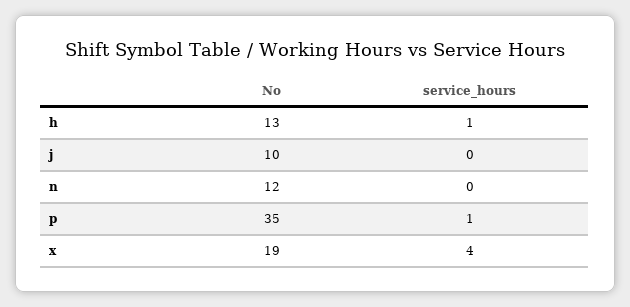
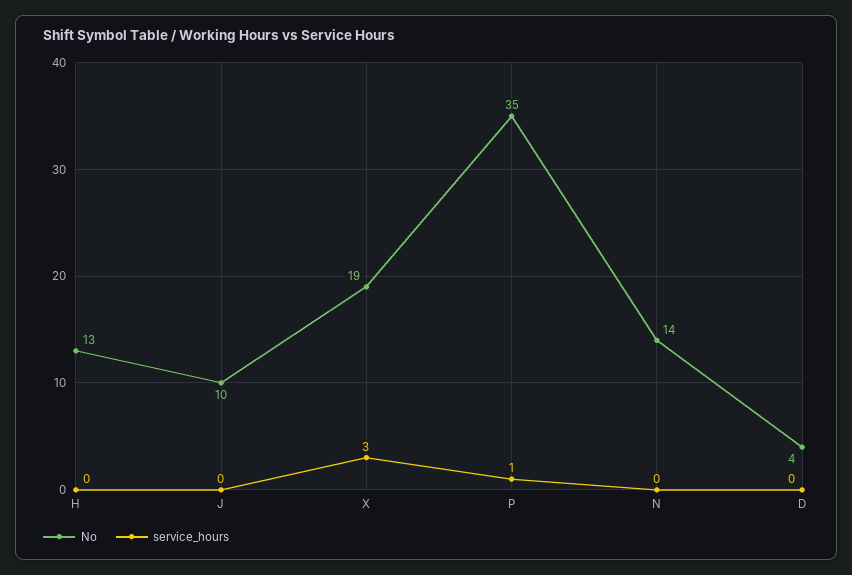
  {
    "No": {
      "h": 13,
      "j": 10,
-     "n": 12,
+     "n": 14,
      "p": 35,
-     "x": 19
+     "x": 19,
+     "D": 4
    },
    "service_hours": {
-     "h": 1,
+     "h": 0,
      "j": 0,
      "n": 0,
      "p": 1,
-     "x": 4
+     "x": 3,
+     "D": 0
    }
  }

